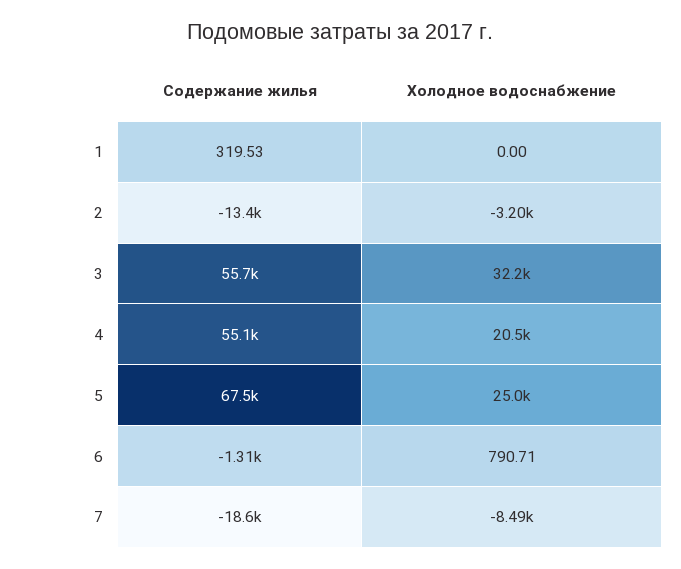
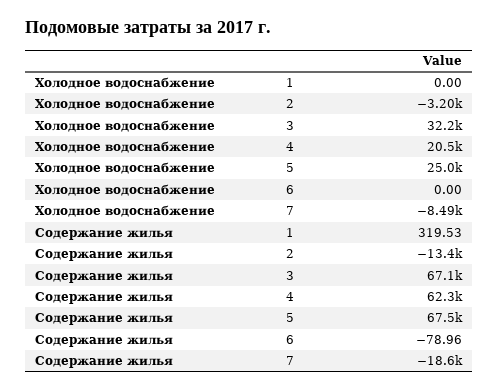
  {
    "Содержание жилья": {
      "1": 319.53,
      "2": -13400,
-     "3": 55700,
+     "3": 67100,
-     "4": 55100,
+     "4": 62300,
      "5": 67500,
-     "6": -1310,
+     "6": -78.96,
      "7": -18600
    },
    "Холодное водоснабжение": {
      "1": 0,
      "2": -3200,
      "3": 32200,
      "4": 20500,
      "5": 25000,
-     "6": 790.71,
+     "6": 0,
      "7": -8490
    }
  }

